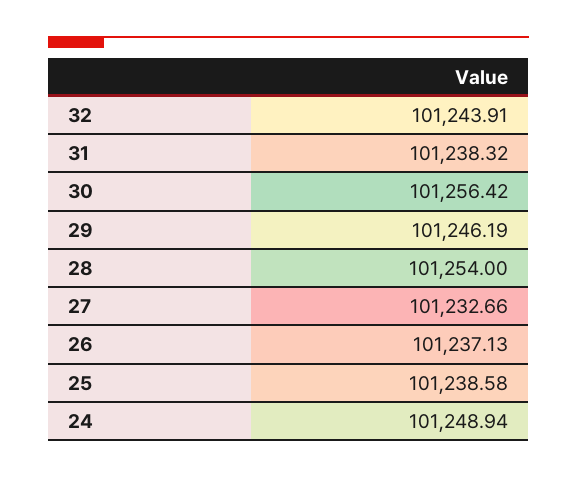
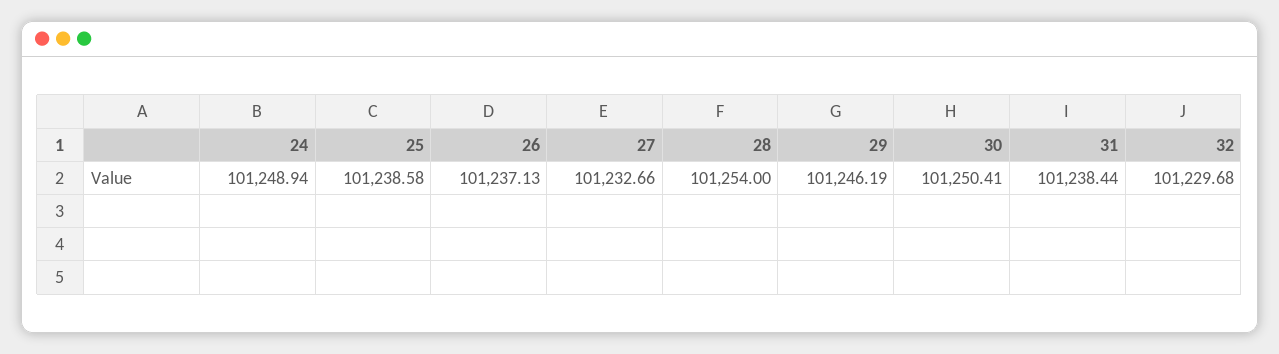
  {
-   "32": 101243.91,
+   "32": 101229.68,
-   "31": 101238.32,
+   "31": 101238.44,
-   "30": 101256.42,
+   "30": 101250.41,
    "29": 101246.19,
    "28": 101254,
    "27": 101232.66,
    "26": 101237.13,
    "25": 101238.58,
    "24": 101248.94
  }

